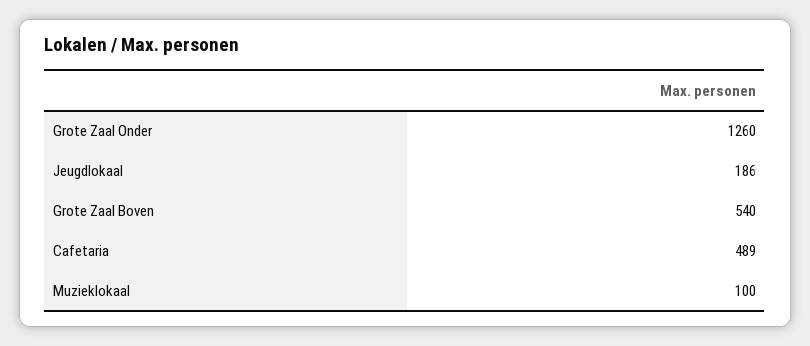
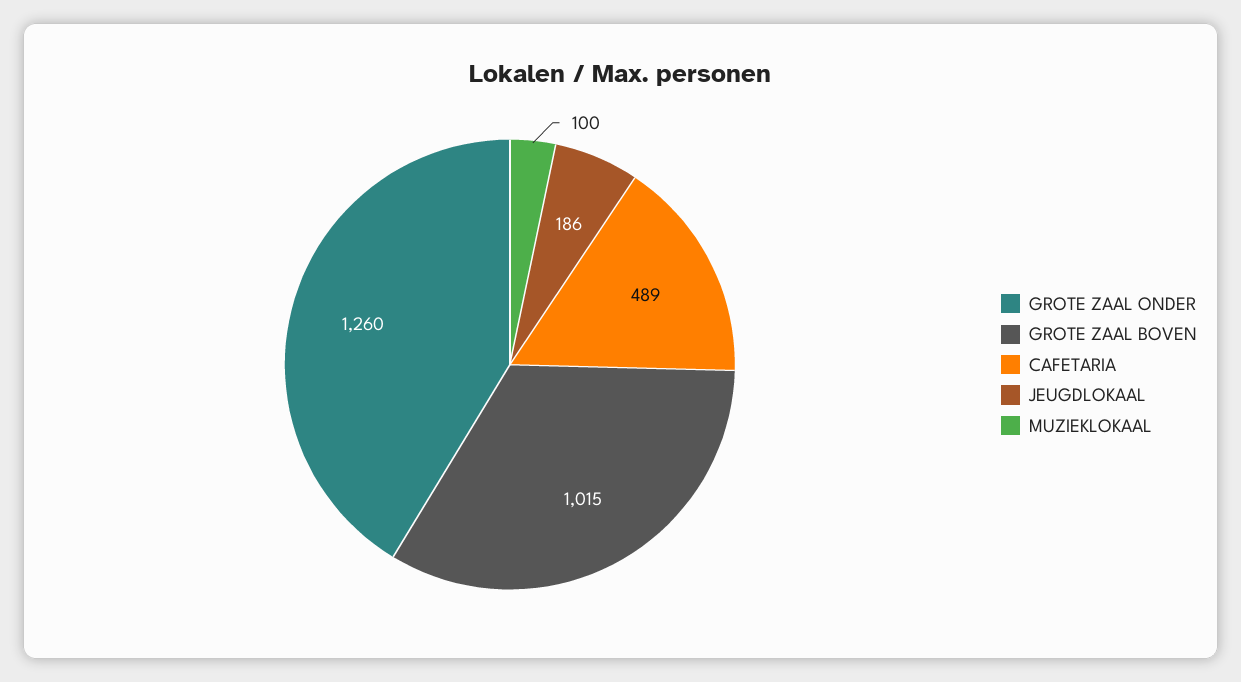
  {
    "Grote Zaal Onder": 1260,
    "Jeugdlokaal": 186,
-   "Grote Zaal Boven": 540,
+   "Grote Zaal Boven": 1015,
    "Cafetaria": 489,
    "Muzieklokaal": 100
  }

